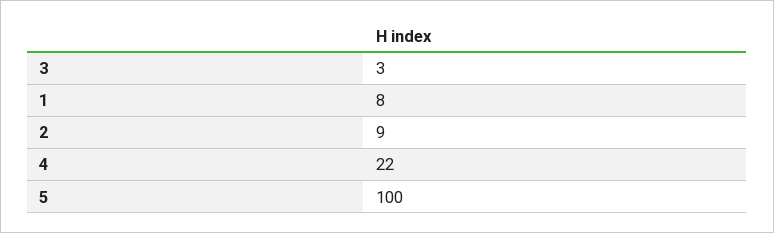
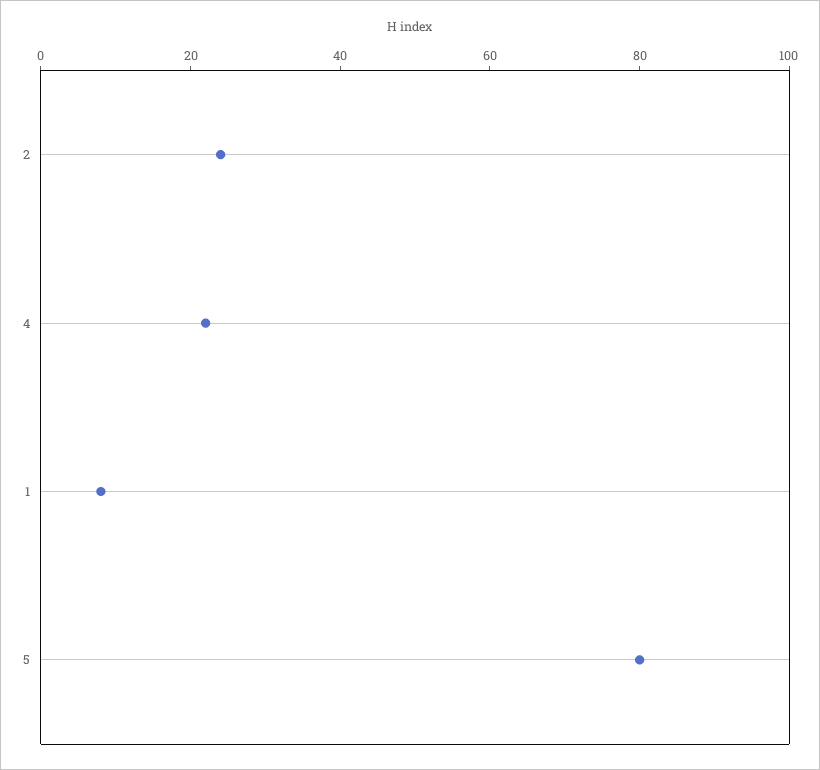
  {
-   "3": 3,
    "1": 8,
-   "2": 9,
+   "2": 25,
    "4": 22,
-   "5": 100
+   "5": 80
  }

